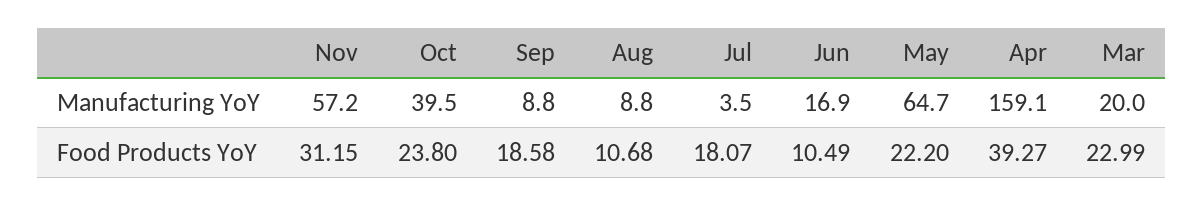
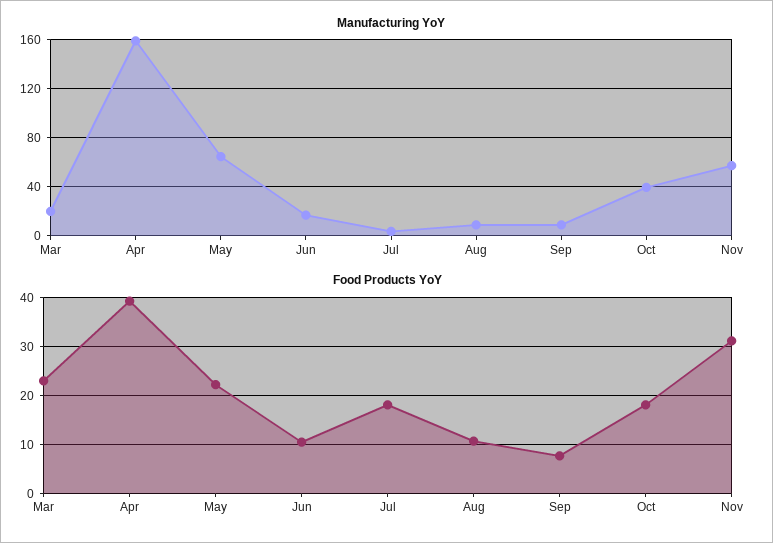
  {
    "Manufacturing YoY": {
      "Nov": 57.2,
      "Oct": 39.5,
      "Sep": 8.8,
      "Aug": 8.8,
      "Jul": 3.5,
      "Jun": 16.9,
      "May": 64.7,
      "Apr": 159.1,
      "Mar": 20
    },
    "Food Products YoY": {
      "Nov": 31.15,
-     "Oct": 23.8,
+     "Oct": 18,
-     "Sep": 18.58,
+     "Sep": 8,
      "Aug": 10.68,
      "Jul": 18.07,
      "Jun": 10.49,
      "May": 22.2,
      "Apr": 39.27,
      "Mar": 22.99
    }
  }

